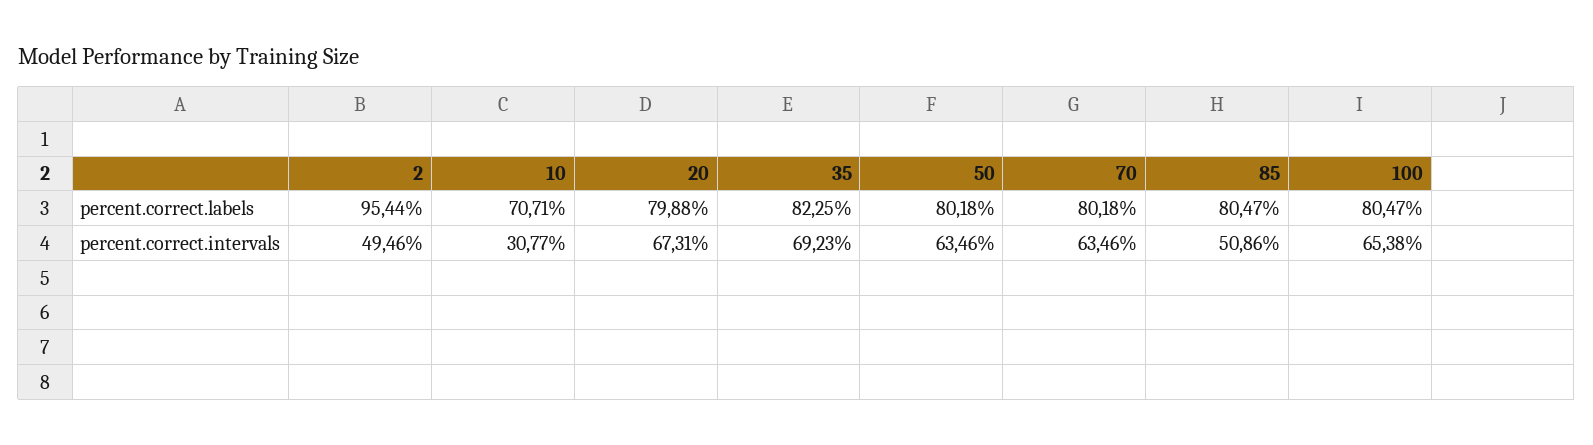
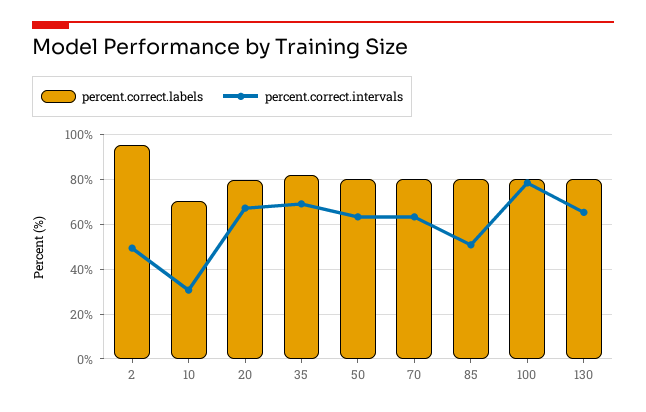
  {
    "percent.correct.labels": {
      "2": 95.44,
      "10": 70.71,
      "20": 79.88,
      "35": 82.25,
      "50": 80.18,
      "70": 80.18,
      "85": 80.47,
-     "100": 80.47
+     "100": 80.47,
+     "130": 80
    },
    "percent.correct.intervals": {
      "2": 49.46,
      "10": 30.77,
      "20": 67.31,
      "35": 69.23,
      "50": 63.46,
      "70": 63.46,
      "85": 50.86,
-     "100": 65.38
+     "100": 80,
+     "130": 65
    }
  }

